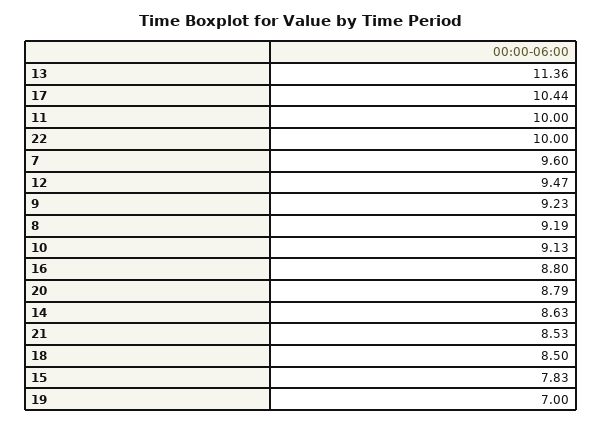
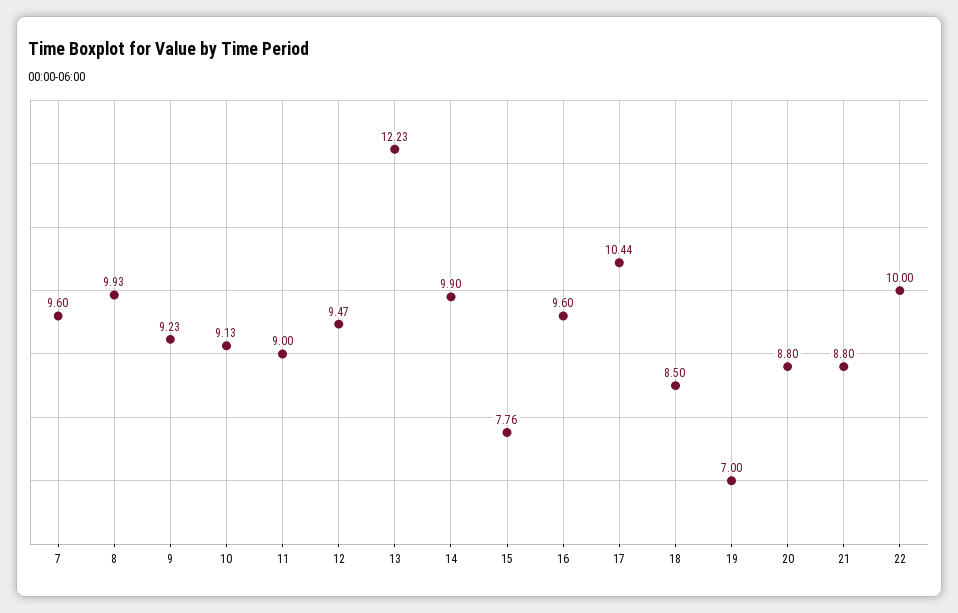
  {
-   "13": 11.36,
+   "13": 12.23,
    "17": 10.44,
-   "11": 10,
+   "11": 9,
    "22": 10,
    "7": 9.6,
    "12": 9.47,
    "9": 9.23,
-   "8": 9.19,
+   "8": 9.93,
    "10": 9.13,
-   "16": 8.8,
+   "16": 9.6,
-   "20": 8.79,
+   "20": 8.8,
-   "14": 8.63,
+   "14": 9.9,
-   "21": 8.53,
+   "21": 8.8,
    "18": 8.5,
-   "15": 7.83,
+   "15": 7.76,
    "19": 7
  }

